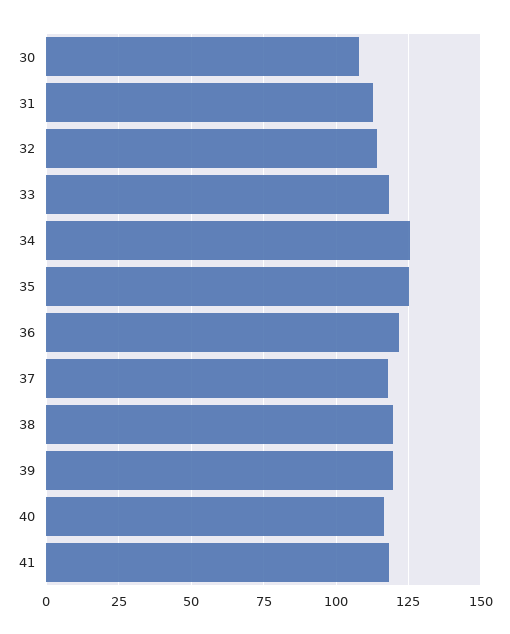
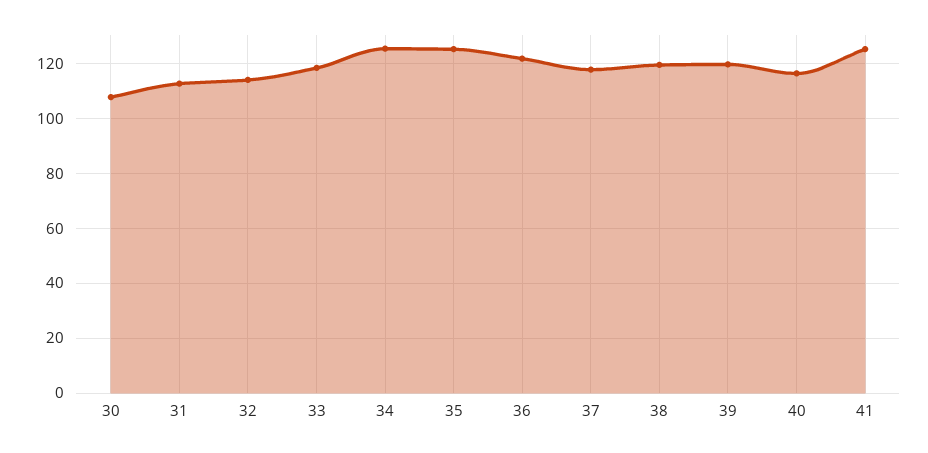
  {
    "30": 107.5,
    "31": 112.5,
    "32": 115,
    "33": 117.5,
    "34": 125,
    "35": 125,
    "36": 122.5,
    "37": 117.5,
    "38": 120,
    "39": 120,
    "40": 117.5,
-   "41": 117.5
+   "41": 125
  }

